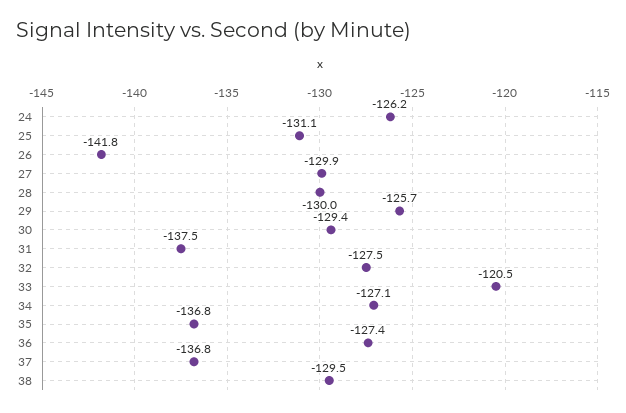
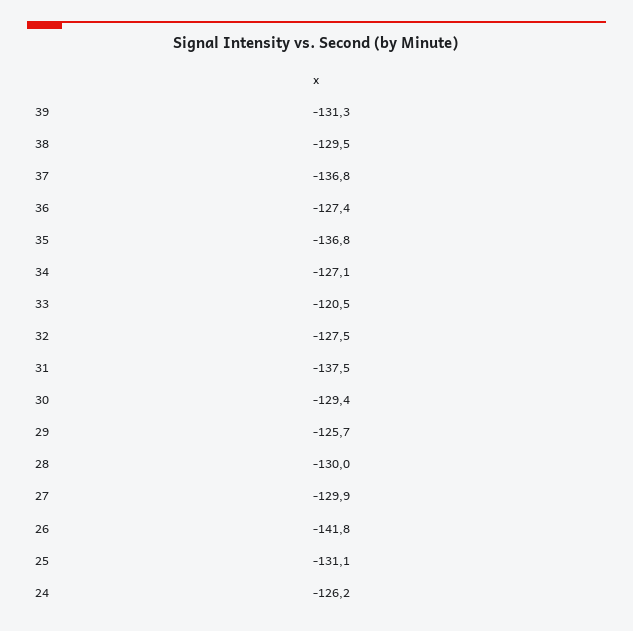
  {
    "24": -126.2,
    "25": -131.1,
    "26": -141.8,
    "27": -129.9,
    "28": -130,
    "29": -125.7,
    "30": -129.4,
    "31": -137.5,
    "32": -127.5,
    "33": -120.5,
    "34": -127.1,
    "35": -136.8,
    "36": -127.4,
    "37": -136.8,
-   "38": -129.5
+   "38": -129.5,
+   "39": -131.3
  }

